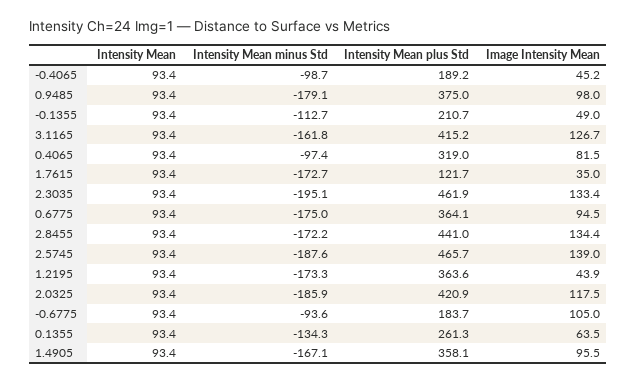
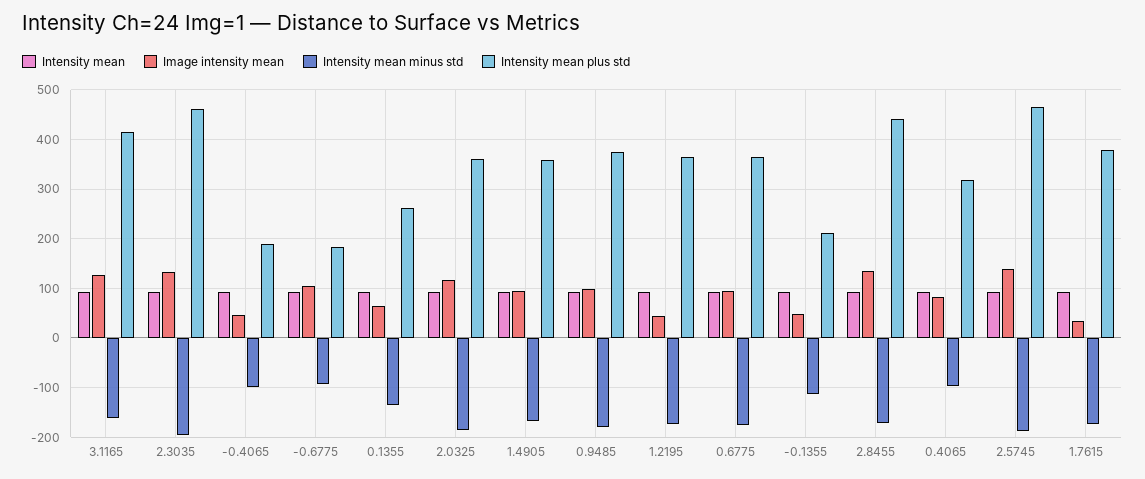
  {
    "Intensity Mean": {
      "-0.4065": 93.4,
      "0.9485": 93.4,
      "-0.1355": 93.4,
      "3.1165": 93.4,
      "0.4065": 93.4,
      "1.7615": 93.4,
      "2.3035": 93.4,
      "0.6775": 93.4,
      "2.8455": 93.4,
      "2.5745": 93.4,
      "1.2195": 93.4,
      "2.0325": 93.4,
      "-0.6775": 93.4,
      "0.1355": 93.4,
      "1.4905": 93.4
    },
    "Intensity Mean minus Std": {
      "-0.4065": -98.7,
      "0.9485": -179.1,
      "-0.1355": -112.7,
      "3.1165": -161.8,
      "0.4065": -97.4,
      "1.7615": -172.7,
      "2.3035": -195.1,
      "0.6775": -175,
      "2.8455": -172.2,
      "2.5745": -187.6,
      "1.2195": -173.3,
      "2.0325": -185.9,
      "-0.6775": -93.6,
      "0.1355": -134.3,
      "1.4905": -167.1
    },
    "Intensity Mean plus Std": {
      "-0.4065": 189.2,
      "0.9485": 375,
      "-0.1355": 210.7,
      "3.1165": 415.2,
      "0.4065": 319,
-     "1.7615": 121.7,
+     "1.7615": 380,
      "2.3035": 461.9,
      "0.6775": 364.1,
      "2.8455": 441,
      "2.5745": 465.7,
      "1.2195": 363.6,
-     "2.0325": 420.9,
+     "2.0325": 360,
      "-0.6775": 183.7,
      "0.1355": 261.3,
      "1.4905": 358.1
    },
    "Image Intensity Mean": {
      "-0.4065": 45.2,
      "0.9485": 98,
      "-0.1355": 49,
      "3.1165": 126.7,
      "0.4065": 81.5,
      "1.7615": 35,
      "2.3035": 133.4,
      "0.6775": 94.5,
      "2.8455": 134.4,
      "2.5745": 139,
      "1.2195": 43.9,
      "2.0325": 117.5,
      "-0.6775": 105,
      "0.1355": 63.5,
      "1.4905": 95.5
    }
  }

